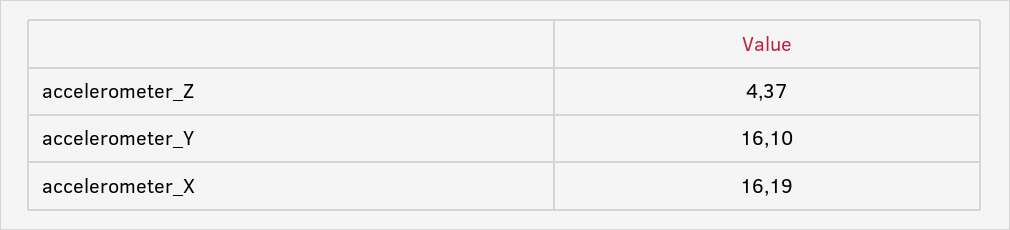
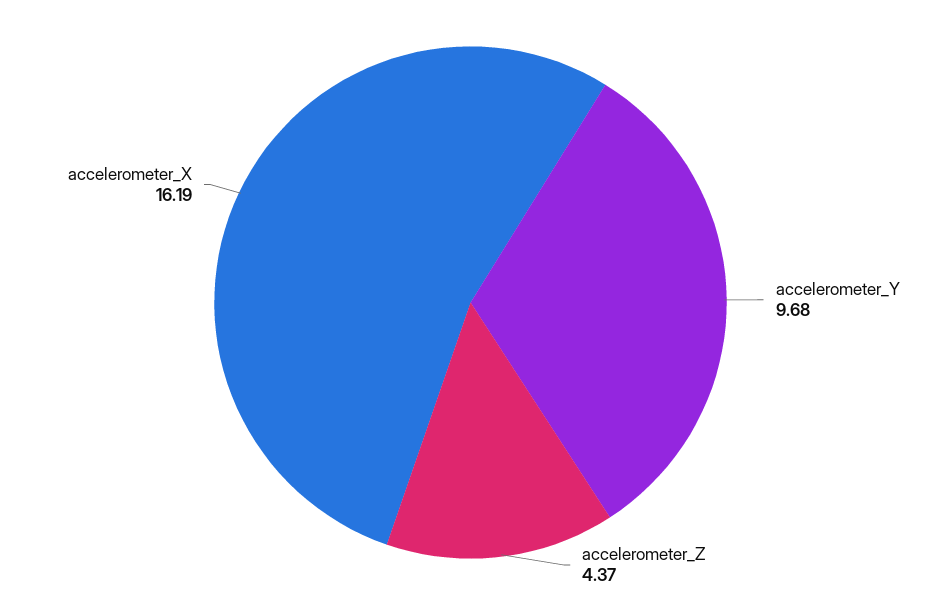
  {
    "accelerometer_Z": 4.37,
-   "accelerometer_Y": 16.1,
+   "accelerometer_Y": 9.68,
    "accelerometer_X": 16.19
  }

